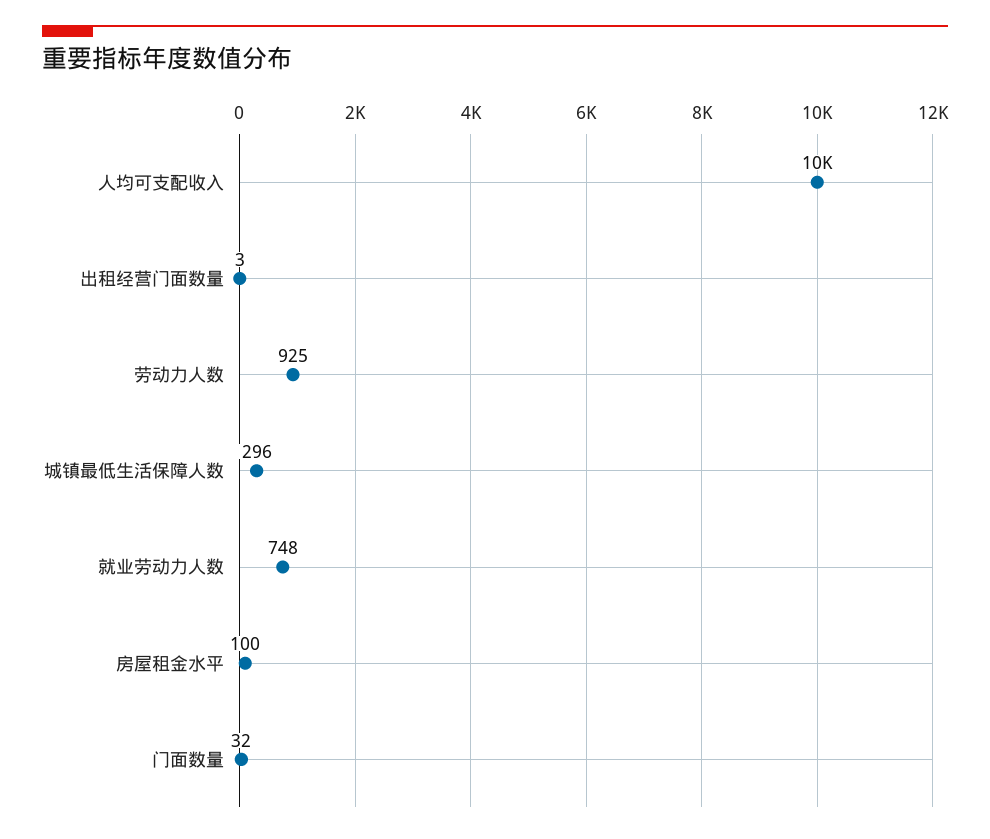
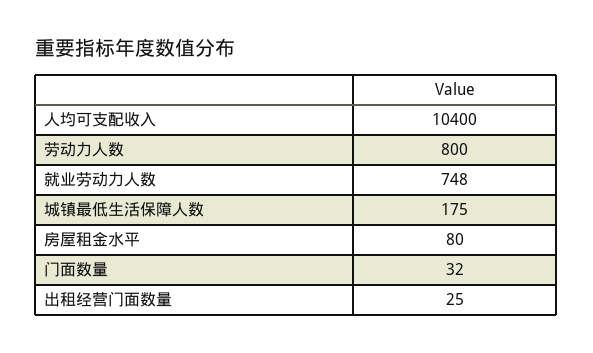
  {
    "人均可支配收入": 10400,
-   "出租经营门面数量": 3,
+   "出租经营门面数量": 25,
-   "劳动力人数": 925,
+   "劳动力人数": 800,
-   "城镇最低生活保障人数": 296,
+   "城镇最低生活保障人数": 175,
    "就业劳动力人数": 748,
-   "房屋租金水平": 100,
+   "房屋租金水平": 80,
    "门面数量": 32
  }

